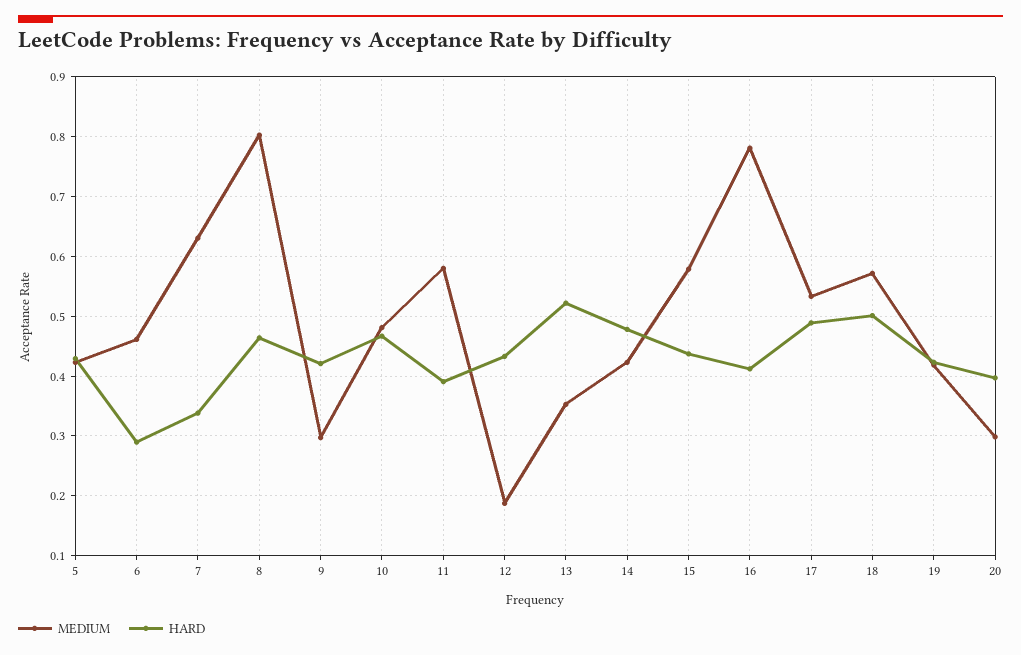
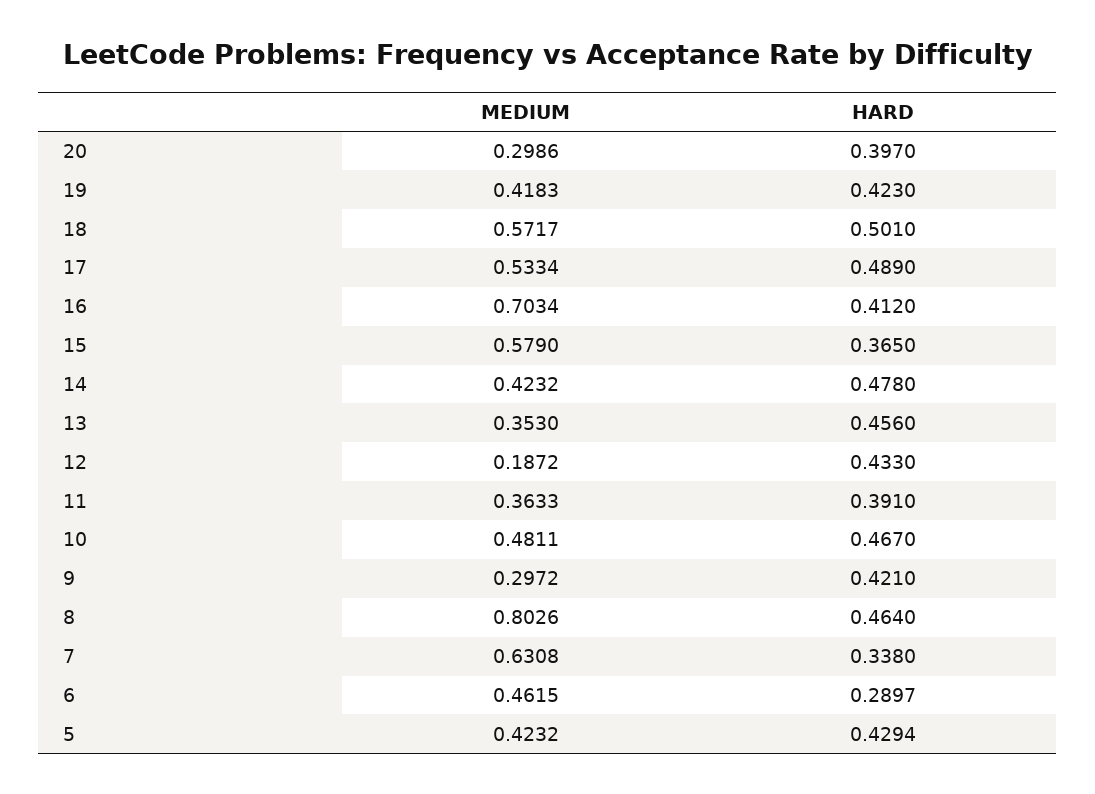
  {
    "MEDIUM": {
      "5": 0.4232,
      "6": 0.4615,
      "7": 0.6308,
      "8": 0.8026,
      "9": 0.2972,
      "10": 0.4811,
-     "11": 0.58,
+     "11": 0.3633,
      "12": 0.1872,
      "13": 0.353,
      "14": 0.4232,
      "15": 0.579,
-     "16": 0.78,
+     "16": 0.7034,
      "17": 0.5334,
      "18": 0.5717,
      "19": 0.4183,
      "20": 0.2986
    },
    "HARD": {
      "5": 0.4294,
      "6": 0.2897,
      "7": 0.338,
      "8": 0.464,
      "9": 0.421,
      "10": 0.467,
      "11": 0.391,
      "12": 0.433,
-     "13": 0.52,
+     "13": 0.456,
      "14": 0.478,
-     "15": 0.44,
+     "15": 0.365,
      "16": 0.412,
      "17": 0.489,
      "18": 0.501,
      "19": 0.423,
      "20": 0.397
    }
  }

